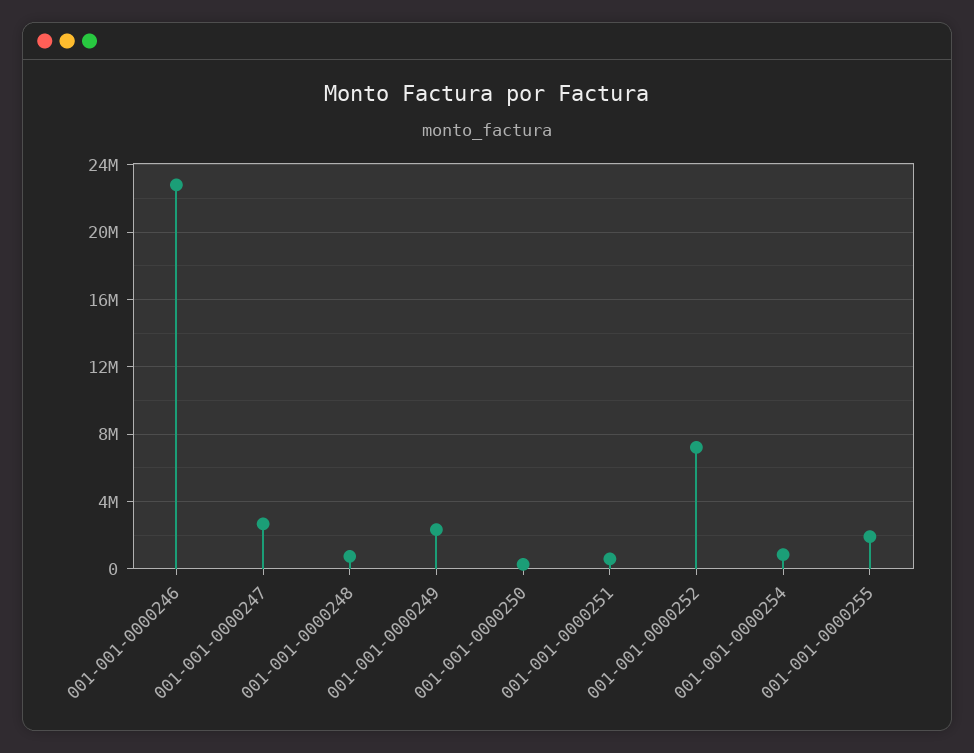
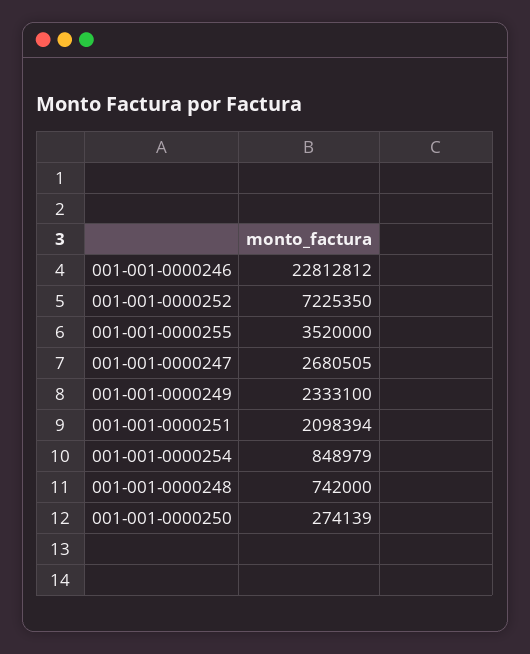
  {
    "001-001-0000246": 22812812,
    "001-001-0000247": 2680505,
    "001-001-0000248": 742000,
    "001-001-0000249": 2333100,
    "001-001-0000250": 274139,
-   "001-001-0000251": 500000,
+   "001-001-0000251": 2098394,
    "001-001-0000252": 7225350,
    "001-001-0000254": 848979,
-   "001-001-0000255": 2000000
+   "001-001-0000255": 3520000
  }

